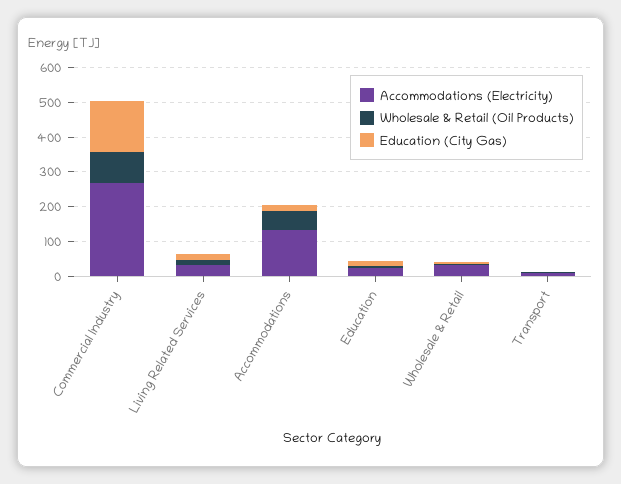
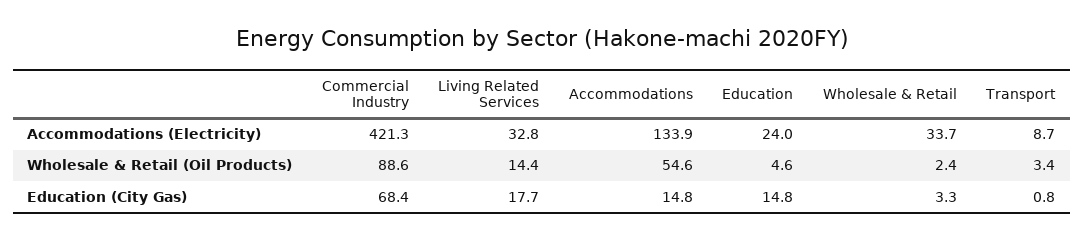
  {
    "Accommodations (Electricity)": {
-     "Commercial Industry": 275,
+     "Commercial Industry": 421.3,
      "Living Related Services": 32.8,
      "Accommodations": 133.9,
      "Education": 24,
      "Wholesale & Retail": 33.7,
      "Transport": 8.7
    },
    "Wholesale & Retail (Oil Products)": {
      "Commercial Industry": 88.6,
      "Living Related Services": 14.4,
      "Accommodations": 54.6,
      "Education": 4.6,
      "Wholesale & Retail": 2.4,
      "Transport": 3.4
    },
    "Education (City Gas)": {
-     "Commercial Industry": 150,
+     "Commercial Industry": 68.4,
      "Living Related Services": 17.7,
      "Accommodations": 14.8,
      "Education": 14.8,
      "Wholesale & Retail": 3.3,
      "Transport": 0.8
    }
  }

